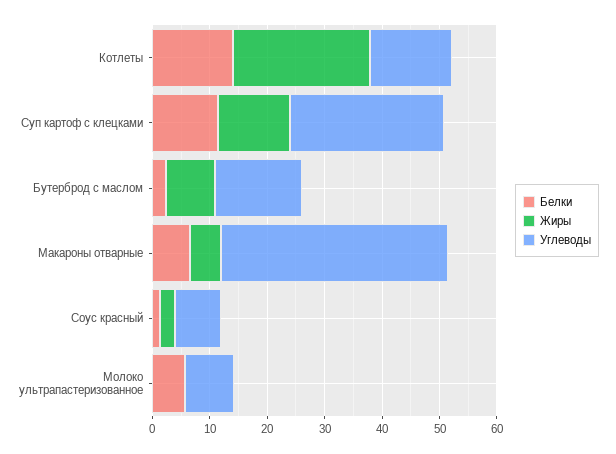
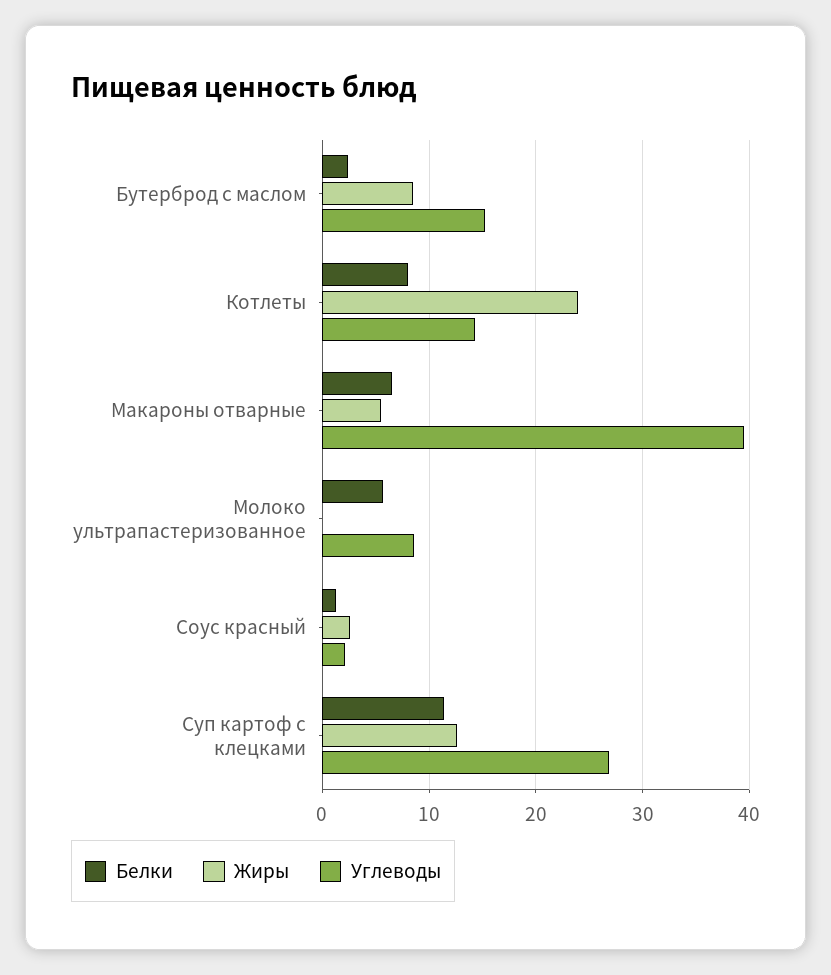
  {
    "Белки": {
-     "Котлеты": 14,
+     "Котлеты": 8,
      "Суп картоф с клецками": 11,
      "Бутерброд с маслом": 2,
      "Макароны отварные": 7,
      "Соус красный": 1,
      "Молоко ультрапастеризованное": 6
    },
    "Жиры": {
      "Котлеты": 24,
      "Суп картоф с клецками": 13,
      "Бутерброд с маслом": 9,
      "Макароны отварные": 6,
      "Соус красный": 3,
      "Молоко ультрапастеризованное": 0
    },
    "Углеводы": {
      "Котлеты": 14,
      "Суп картоф с клецками": 27,
      "Бутерброд с маслом": 15,
      "Макароны отварные": 40,
-     "Соус красный": 8,
+     "Соус красный": 2,
      "Молоко ультрапастеризованное": 9
    }
  }

